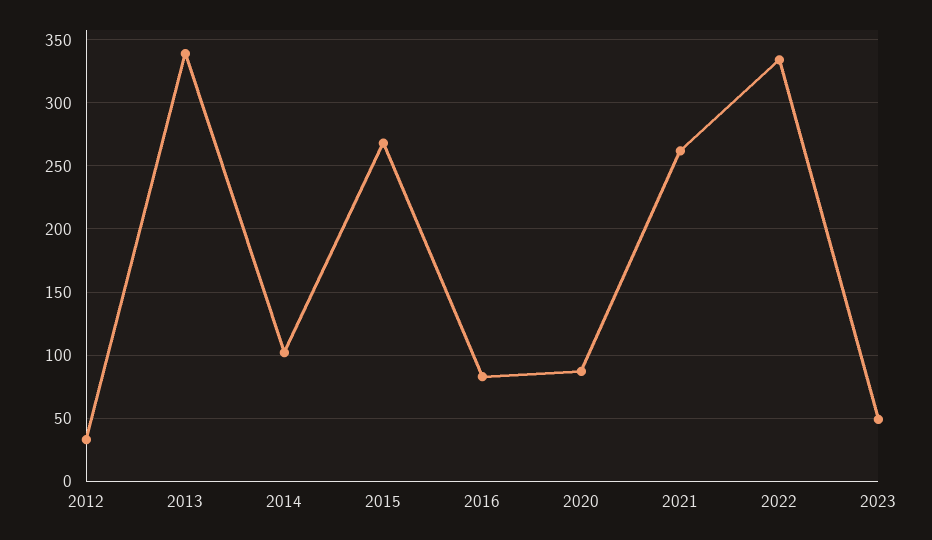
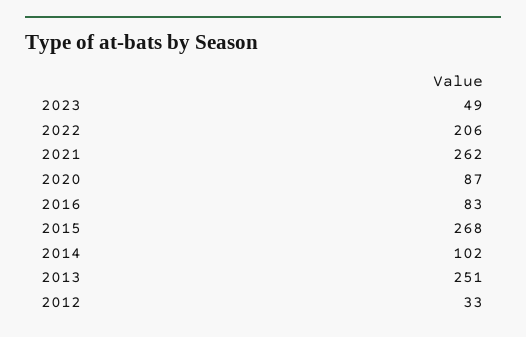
  {
    "2012": 33,
-   "2013": 340,
+   "2013": 251,
    "2014": 102,
    "2015": 268,
    "2016": 83,
    "2020": 87,
    "2021": 262,
-   "2022": 335,
+   "2022": 206,
    "2023": 49
  }

